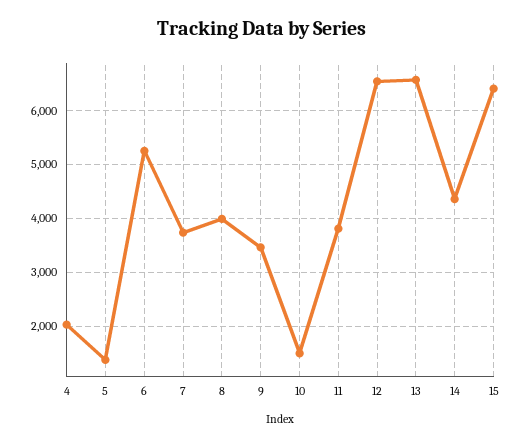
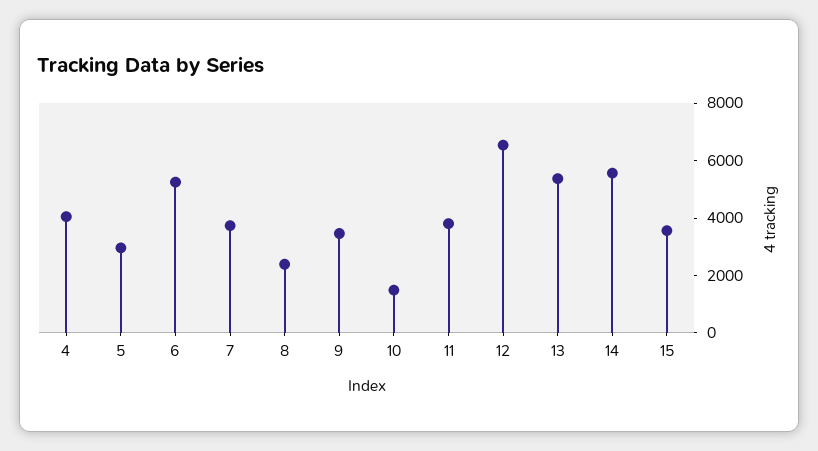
  {
-   "4": 2000,
+   "4": 4000,
-   "5": 1400,
+   "5": 3000,
    "6": 5200,
    "7": 3800,
-   "8": 4000,
+   "8": 2500,
    "9": 3400,
    "10": 1400,
    "11": 3800,
    "12": 6600,
-   "13": 6600,
+   "13": 5500,
-   "14": 4400,
+   "14": 5500,
-   "15": 6400
+   "15": 3500
  }

